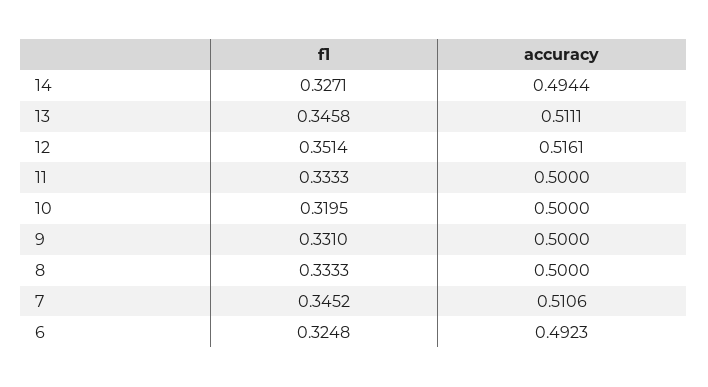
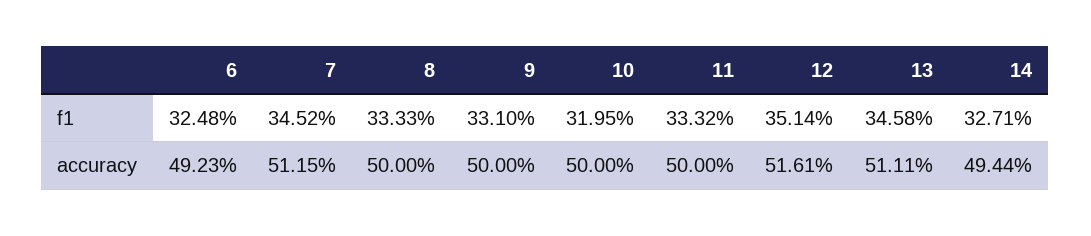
  {
    "f1": {
      "14": 0.3271,
      "13": 0.3458,
      "12": 0.3514,
-     "11": 0.3333,
+     "11": 0.3332,
      "10": 0.3195,
      "9": 0.331,
      "8": 0.3333,
      "7": 0.3452,
      "6": 0.3248
    },
    "accuracy": {
      "14": 0.4944,
      "13": 0.5111,
      "12": 0.5161,
      "11": 0.5,
      "10": 0.5,
      "9": 0.5,
      "8": 0.5,
-     "7": 0.5106,
+     "7": 0.5115,
      "6": 0.4923
    }
  }

